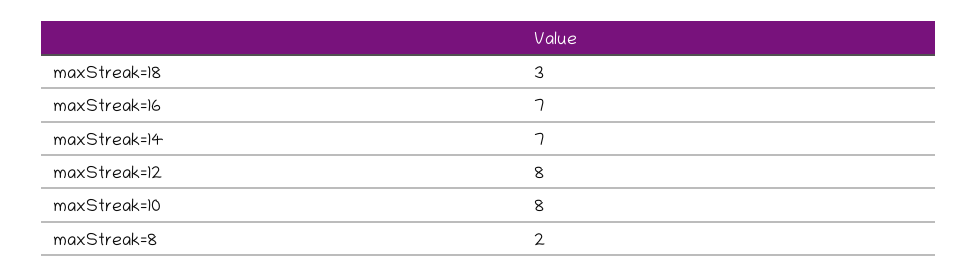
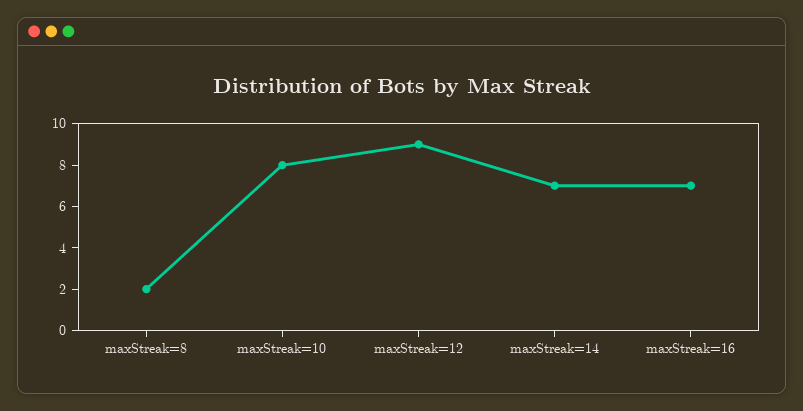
  {
-   "maxStreak=18": 3,
    "maxStreak=16": 7,
    "maxStreak=14": 7,
-   "maxStreak=12": 8,
+   "maxStreak=12": 9,
    "maxStreak=10": 8,
    "maxStreak=8": 2
  }

